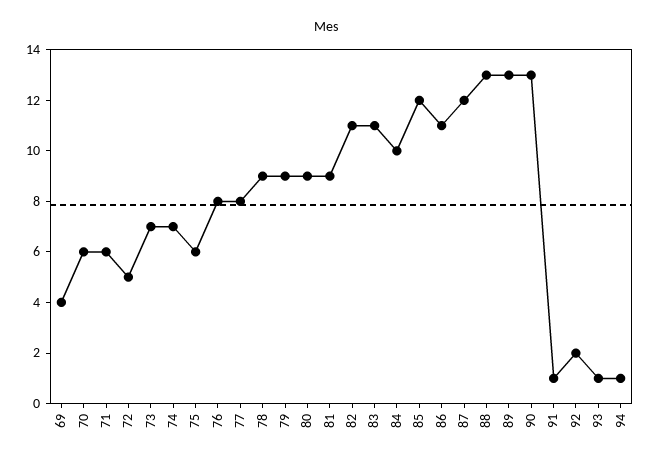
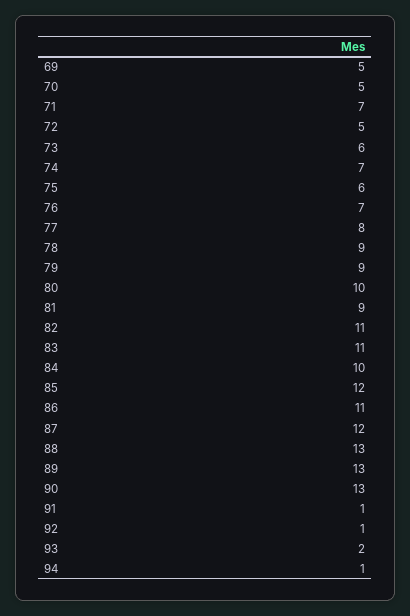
  {
-   "69": 4,
+   "69": 5,
-   "70": 6,
+   "70": 5,
-   "71": 6,
+   "71": 7,
    "72": 5,
-   "73": 7,
+   "73": 6,
    "74": 7,
    "75": 6,
-   "76": 8,
+   "76": 7,
    "77": 8,
    "78": 9,
    "79": 9,
-   "80": 9,
+   "80": 10,
    "81": 9,
    "82": 11,
    "83": 11,
    "84": 10,
    "85": 12,
    "86": 11,
    "87": 12,
    "88": 13,
    "89": 13,
    "90": 13,
    "91": 1,
-   "92": 2,
+   "92": 1,
-   "93": 1,
+   "93": 2,
    "94": 1
  }

